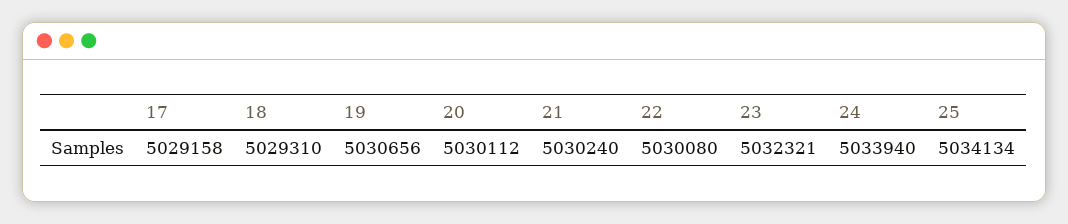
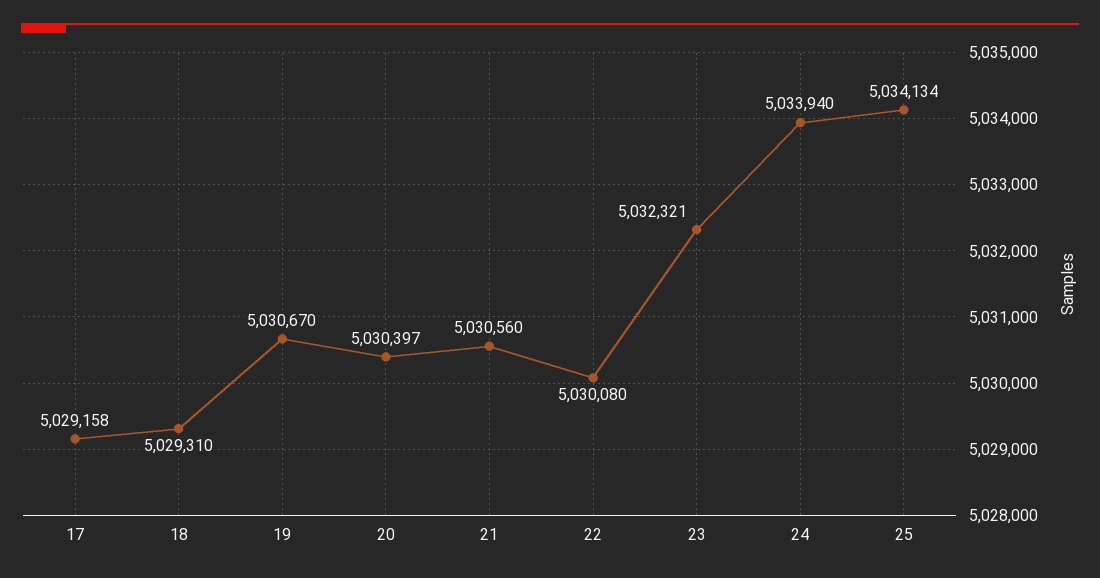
  {
    "17": 5029158,
    "18": 5029310,
-   "19": 5030656,
+   "19": 5030670,
-   "20": 5030112,
+   "20": 5030397,
-   "21": 5030240,
+   "21": 5030560,
    "22": 5030080,
    "23": 5032321,
    "24": 5033940,
    "25": 5034134
  }

